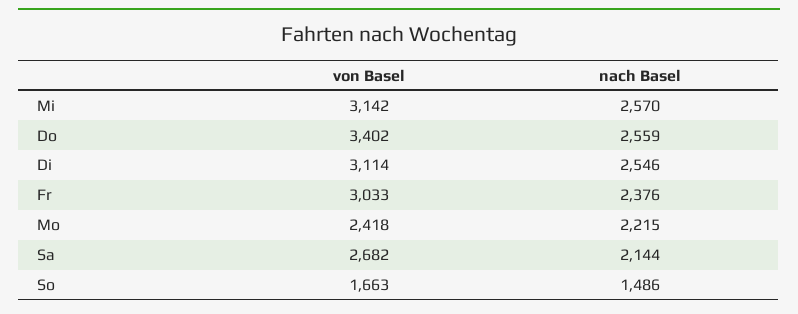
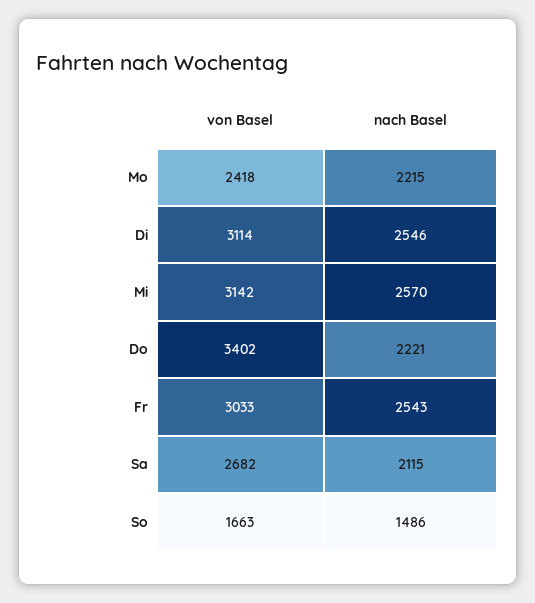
  {
    "von Basel": {
      "Mi": 3142,
      "Do": 3402,
      "Di": 3114,
      "Fr": 3033,
      "Mo": 2418,
      "Sa": 2682,
      "So": 1663
    },
    "nach Basel": {
      "Mi": 2570,
-     "Do": 2559,
+     "Do": 2221,
      "Di": 2546,
-     "Fr": 2376,
+     "Fr": 2543,
      "Mo": 2215,
-     "Sa": 2144,
+     "Sa": 2115,
      "So": 1486
    }
  }

